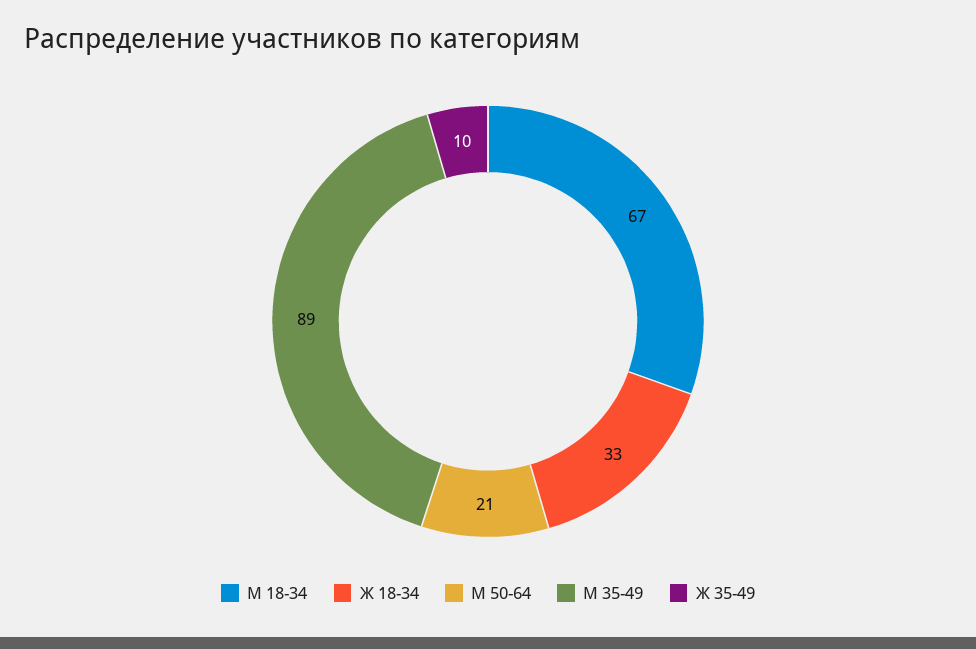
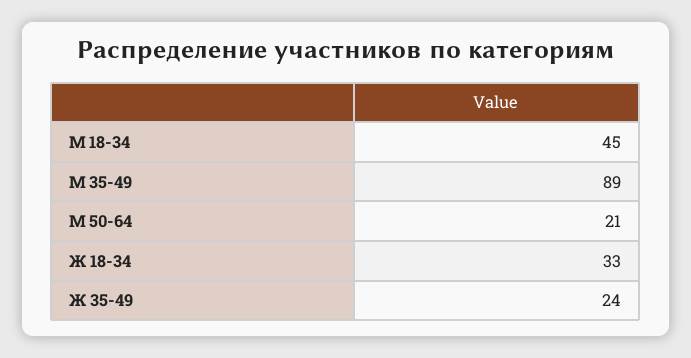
  {
-   "М 18-34": 67,
+   "М 18-34": 45,
    "Ж 18-34": 33,
    "М 50-64": 21,
    "М 35-49": 89,
-   "Ж 35-49": 10
+   "Ж 35-49": 24
  }

